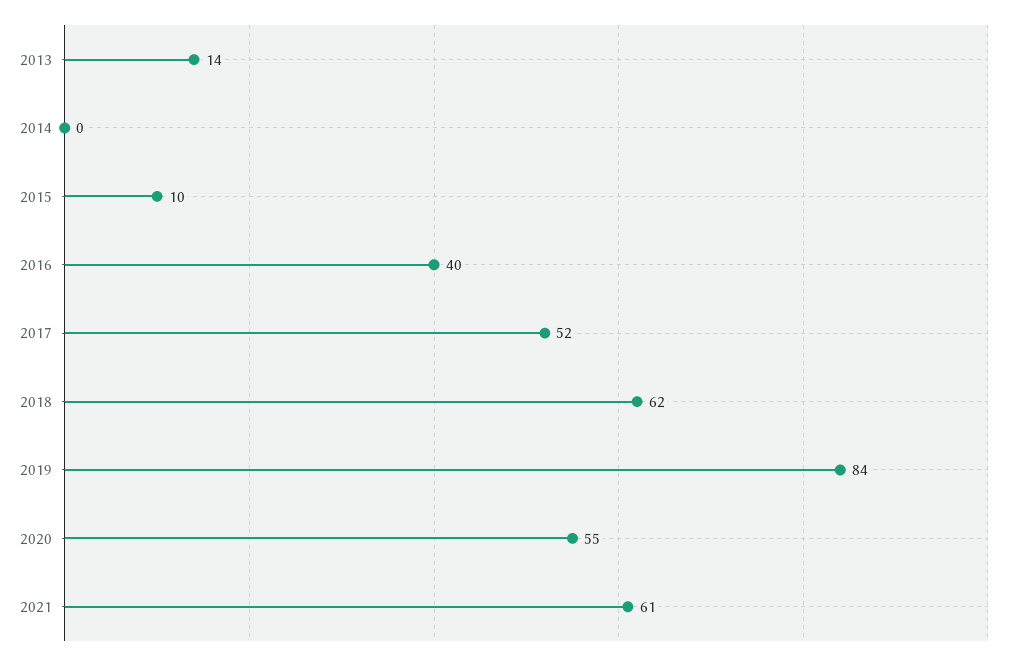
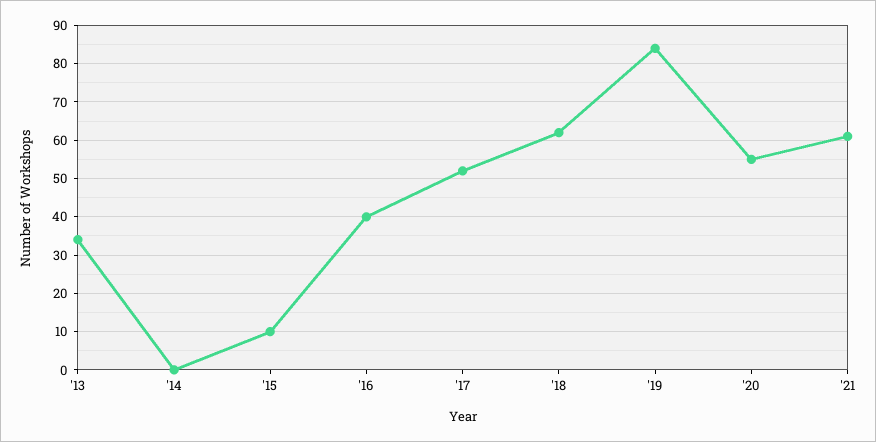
  {
-   "2013": 14,
+   "2013": 35,
    "2014": 0,
    "2015": 10,
    "2016": 40,
    "2017": 52,
    "2018": 62,
    "2019": 84,
    "2020": 55,
    "2021": 61
  }

